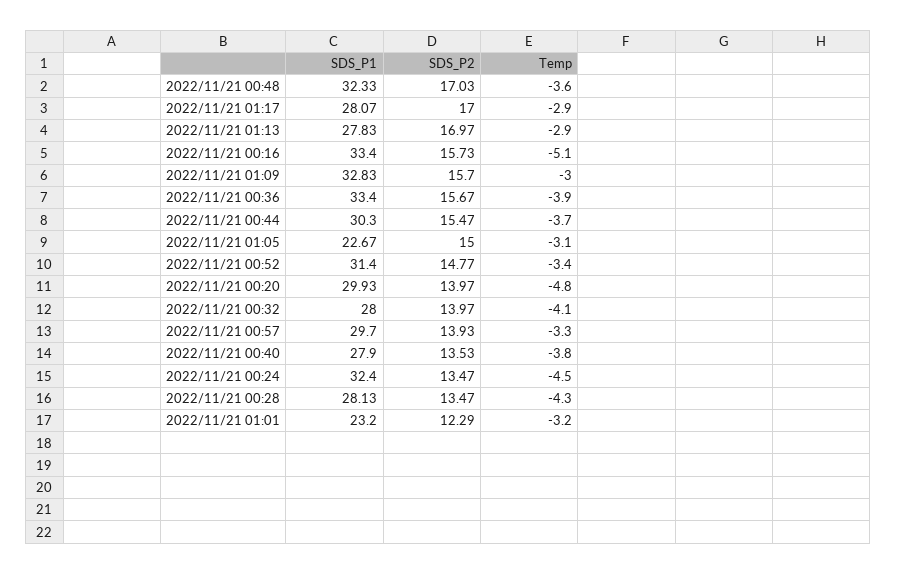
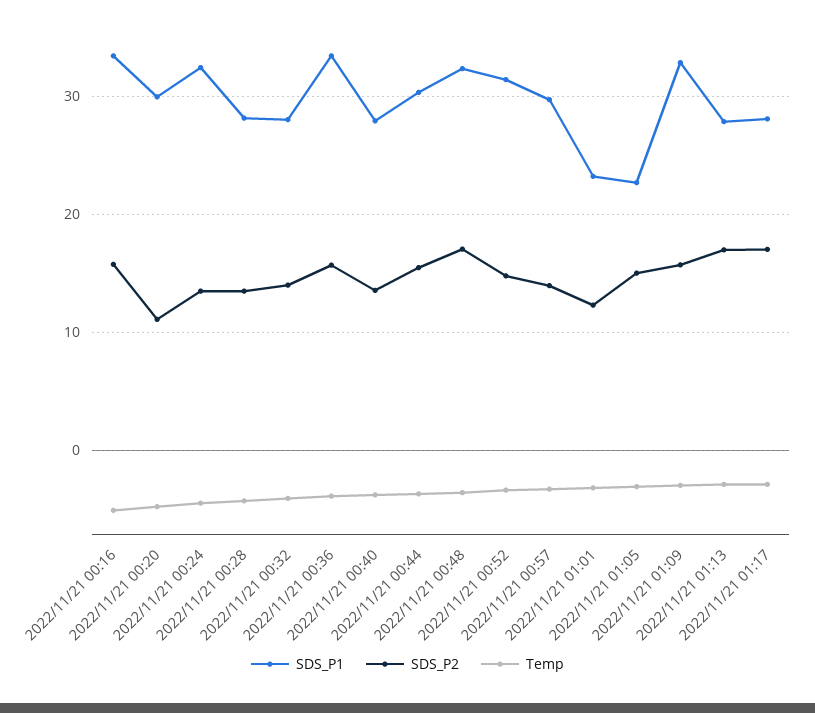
  {
    "SDS_P1": {
      "2022/11/21 00:48": 32.33,
      "2022/11/21 01:17": 28.07,
      "2022/11/21 01:13": 27.83,
      "2022/11/21 00:16": 33.4,
      "2022/11/21 01:09": 32.83,
      "2022/11/21 00:36": 33.4,
      "2022/11/21 00:44": 30.3,
      "2022/11/21 01:05": 22.67,
      "2022/11/21 00:52": 31.4,
      "2022/11/21 00:20": 29.93,
      "2022/11/21 00:32": 28,
      "2022/11/21 00:57": 29.7,
      "2022/11/21 00:40": 27.9,
      "2022/11/21 00:24": 32.4,
      "2022/11/21 00:28": 28.13,
      "2022/11/21 01:01": 23.2
    },
    "SDS_P2": {
      "2022/11/21 00:48": 17.03,
      "2022/11/21 01:17": 17,
      "2022/11/21 01:13": 16.97,
      "2022/11/21 00:16": 15.73,
      "2022/11/21 01:09": 15.7,
      "2022/11/21 00:36": 15.67,
      "2022/11/21 00:44": 15.47,
      "2022/11/21 01:05": 15,
      "2022/11/21 00:52": 14.77,
-     "2022/11/21 00:20": 13.97,
+     "2022/11/21 00:20": 11,
      "2022/11/21 00:32": 13.97,
      "2022/11/21 00:57": 13.93,
      "2022/11/21 00:40": 13.53,
      "2022/11/21 00:24": 13.47,
      "2022/11/21 00:28": 13.47,
      "2022/11/21 01:01": 12.29
    },
    "Temp": {
      "2022/11/21 00:48": -3.6,
      "2022/11/21 01:17": -2.9,
      "2022/11/21 01:13": -2.9,
      "2022/11/21 00:16": -5.1,
      "2022/11/21 01:09": -3,
      "2022/11/21 00:36": -3.9,
      "2022/11/21 00:44": -3.7,
      "2022/11/21 01:05": -3.1,
      "2022/11/21 00:52": -3.4,
      "2022/11/21 00:20": -4.8,
      "2022/11/21 00:32": -4.1,
      "2022/11/21 00:57": -3.3,
      "2022/11/21 00:40": -3.8,
      "2022/11/21 00:24": -4.5,
      "2022/11/21 00:28": -4.3,
      "2022/11/21 01:01": -3.2
    }
  }

